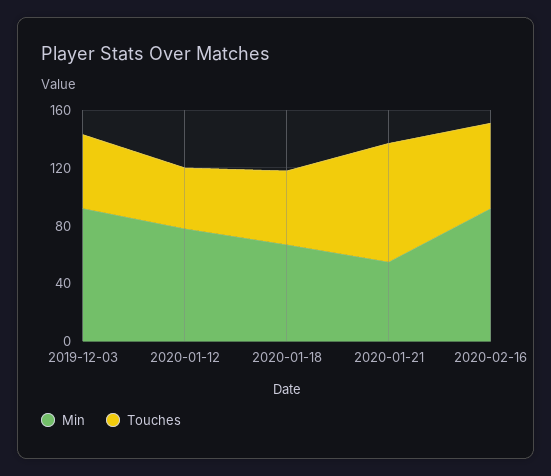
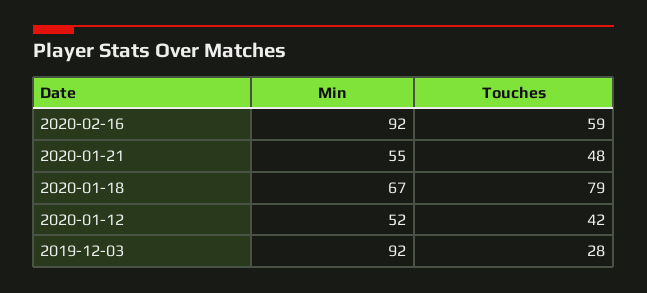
  {
    "Min": {
      "2019-12-03": 92,
-     "2020-01-12": 80,
+     "2020-01-12": 52,
      "2020-01-18": 67,
      "2020-01-21": 55,
      "2020-02-16": 92
    },
    "Touches": {
-     "2019-12-03": 50,
+     "2019-12-03": 28,
      "2020-01-12": 42,
-     "2020-01-18": 50,
+     "2020-01-18": 79,
-     "2020-01-21": 80,
+     "2020-01-21": 48,
      "2020-02-16": 59
    }
  }

